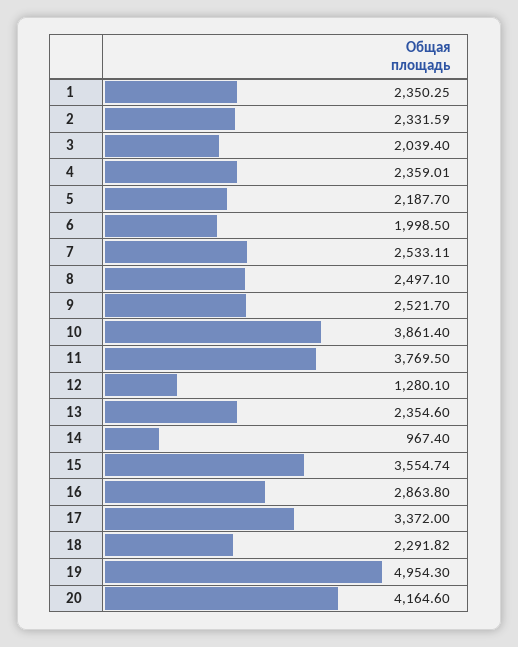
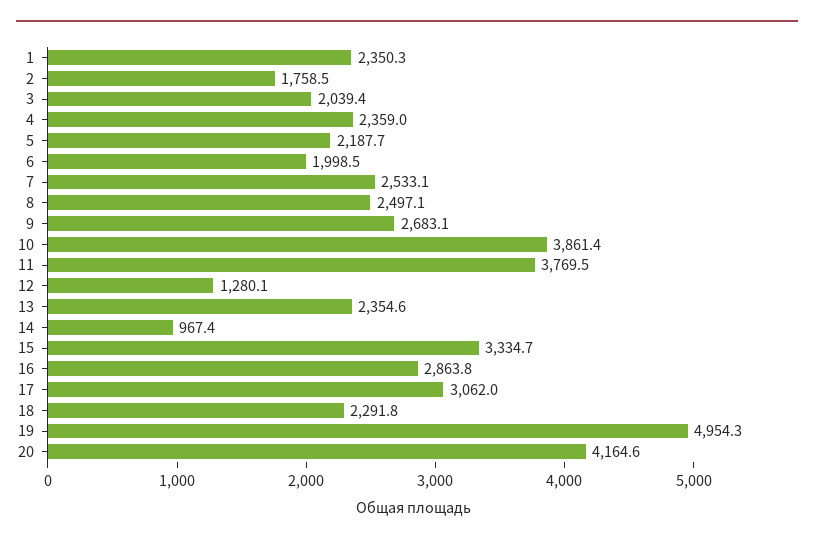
  {
    "1": 2350.25,
-   "2": 2331.59,
+   "2": 1758.5,
    "3": 2039.4,
    "4": 2359.01,
    "5": 2187.7,
    "6": 1998.5,
    "7": 2533.11,
    "8": 2497.1,
-   "9": 2521.7,
+   "9": 2683.1,
    "10": 3861.4,
    "11": 3769.5,
    "12": 1280.1,
    "13": 2354.6,
    "14": 967.4,
-   "15": 3554.74,
+   "15": 3334.7,
    "16": 2863.8,
-   "17": 3372,
+   "17": 3062,
    "18": 2291.82,
    "19": 4954.3,
    "20": 4164.6
  }

